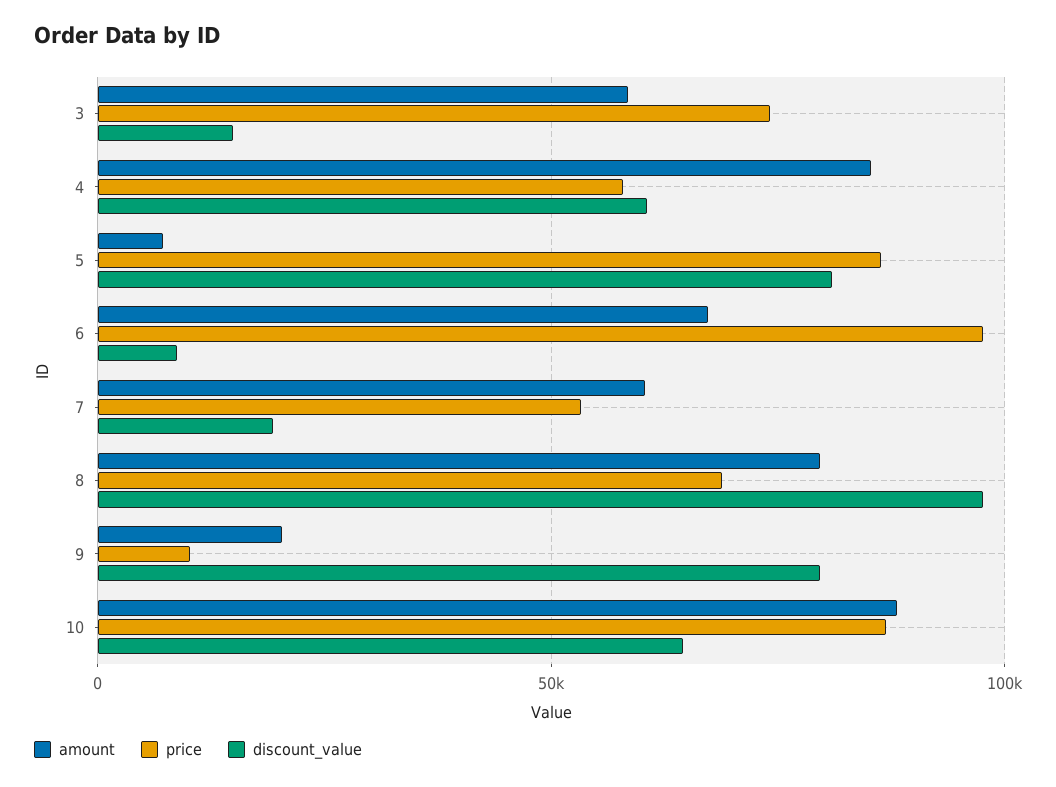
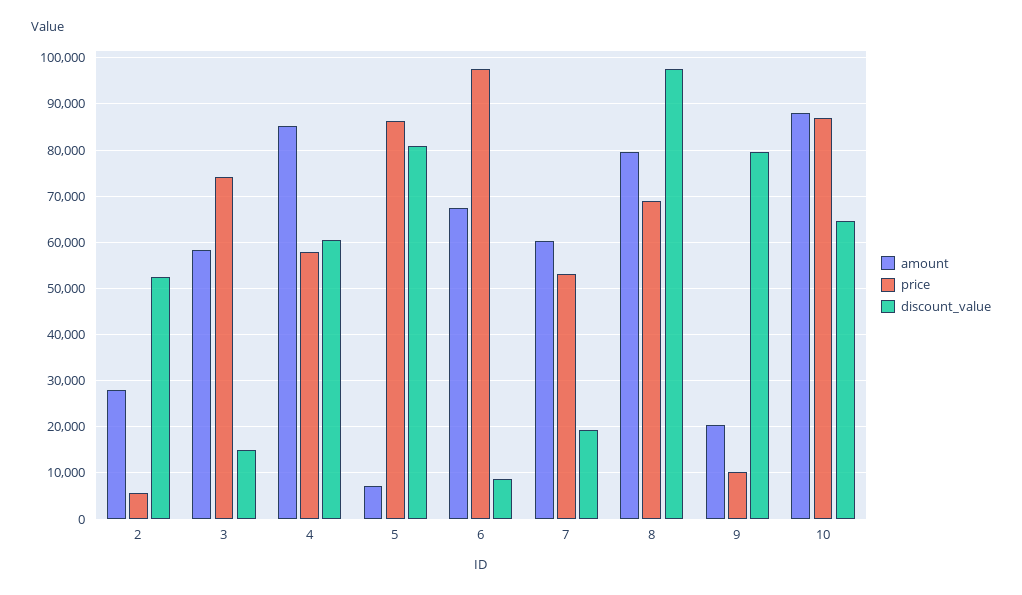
  {
    "amount": {
      "3": 58000,
      "4": 86000,
      "5": 8000,
      "6": 68000,
      "7": 60000,
      "8": 80000,
      "9": 20000,
-     "10": 88000
+     "10": 88000,
+     "2": 28000
    },
    "price": {
      "3": 74000,
      "4": 58000,
      "5": 86000,
      "6": 98000,
      "7": 54000,
      "8": 68000,
      "9": 10000,
-     "10": 86000
+     "10": 86000,
+     "2": 6000
    },
    "discount_value": {
      "3": 14000,
      "4": 60000,
      "5": 80000,
      "6": 8000,
      "7": 20000,
      "8": 98000,
      "9": 80000,
-     "10": 64000
+     "10": 64000,
+     "2": 52000
    }
  }

